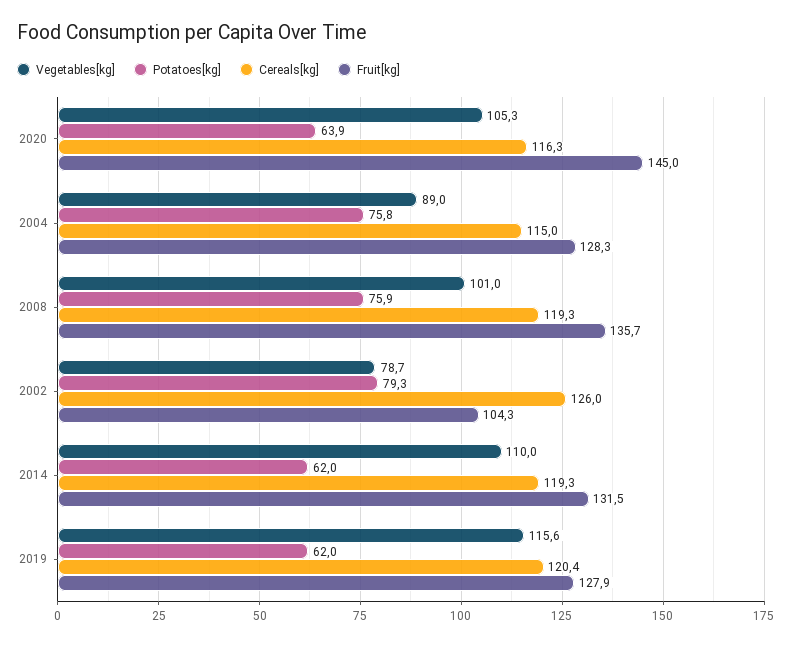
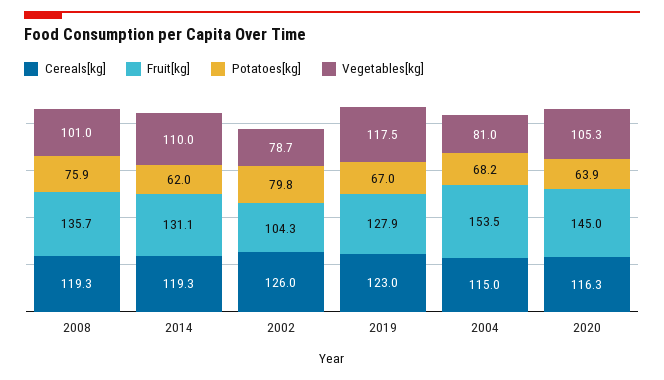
  {
    "Vegetables[kg]": {
      "2020": 105.3,
-     "2004": 89,
+     "2004": 81,
      "2008": 101,
      "2002": 78.7,
      "2014": 110,
-     "2019": 115.6
+     "2019": 117.5
    },
    "Potatoes[kg]": {
      "2020": 63.9,
-     "2004": 75.8,
+     "2004": 68.2,
      "2008": 75.9,
-     "2002": 79.3,
+     "2002": 79.8,
      "2014": 62,
-     "2019": 62
+     "2019": 67
    },
    "Cereals[kg]": {
      "2020": 116.3,
      "2004": 115,
      "2008": 119.3,
      "2002": 126,
      "2014": 119.3,
-     "2019": 120.4
+     "2019": 123
    },
    "Fruit[kg]": {
      "2020": 145,
-     "2004": 128.3,
+     "2004": 153.5,
      "2008": 135.7,
      "2002": 104.3,
-     "2014": 131.5,
+     "2014": 131.1,
      "2019": 127.9
    }
  }

